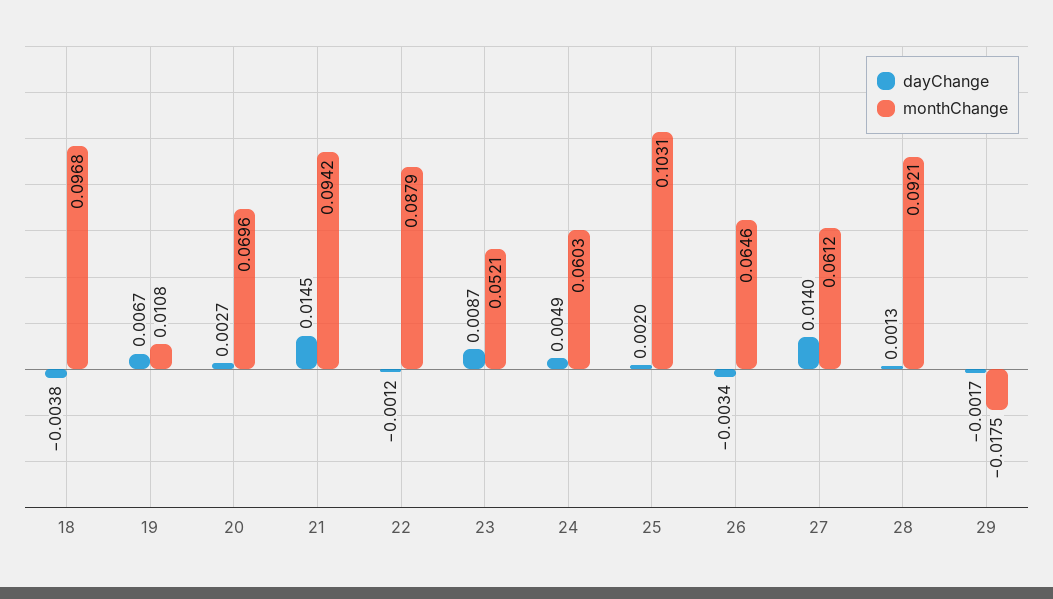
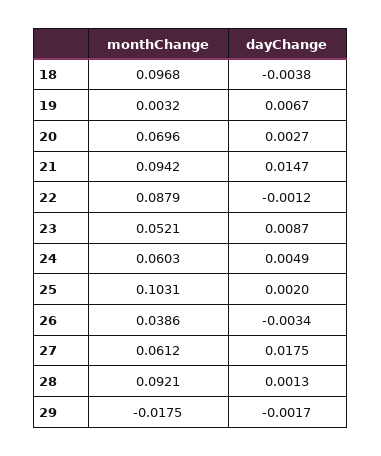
  {
    "dayChange": {
      "18": -0.0038,
      "19": 0.0067,
      "20": 0.0027,
-     "21": 0.0145,
+     "21": 0.0147,
      "22": -0.0012,
      "23": 0.0087,
      "24": 0.0049,
      "25": 0.002,
      "26": -0.0034,
-     "27": 0.014,
+     "27": 0.0175,
      "28": 0.0013,
      "29": -0.0017
    },
    "monthChange": {
      "18": 0.0968,
-     "19": 0.0108,
+     "19": 0.0032,
      "20": 0.0696,
      "21": 0.0942,
      "22": 0.0879,
      "23": 0.0521,
      "24": 0.0603,
      "25": 0.1031,
-     "26": 0.0646,
+     "26": 0.0386,
      "27": 0.0612,
      "28": 0.0921,
      "29": -0.0175
    }
  }

